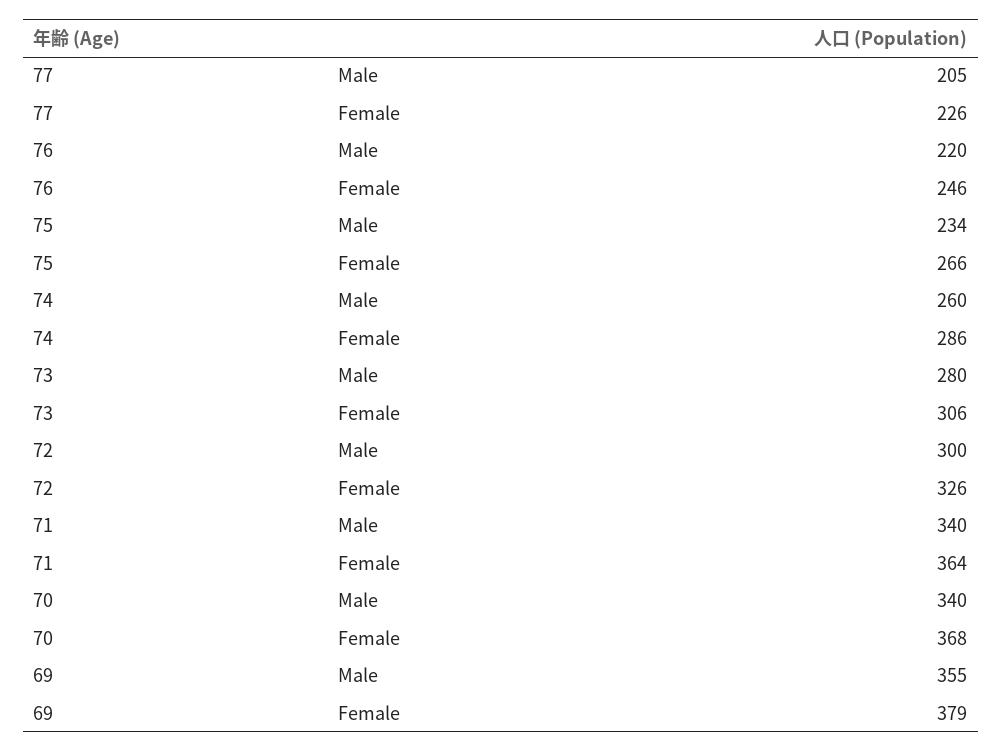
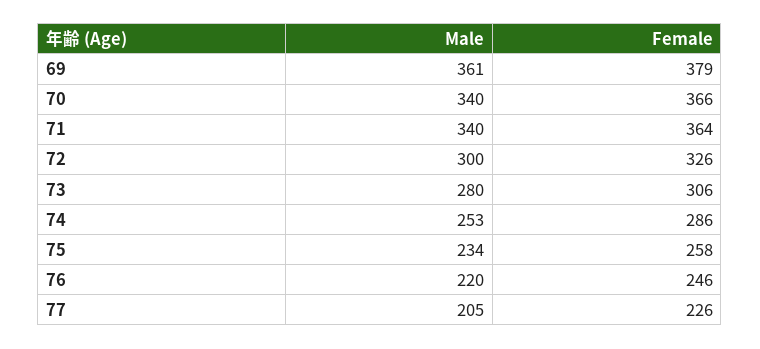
  {
    "77": {
      "Male": 205,
      "Female": 226
    },
    "76": {
      "Male": 220,
      "Female": 246
    },
    "75": {
      "Male": 234,
-     "Female": 266
+     "Female": 258
    },
    "74": {
-     "Male": 260,
+     "Male": 253,
      "Female": 286
    },
    "73": {
      "Male": 280,
      "Female": 306
    },
    "72": {
      "Male": 300,
      "Female": 326
    },
    "71": {
      "Male": 340,
      "Female": 364
    },
    "70": {
      "Male": 340,
-     "Female": 368
+     "Female": 366
    },
    "69": {
-     "Male": 355,
+     "Male": 361,
      "Female": 379
    }
  }

